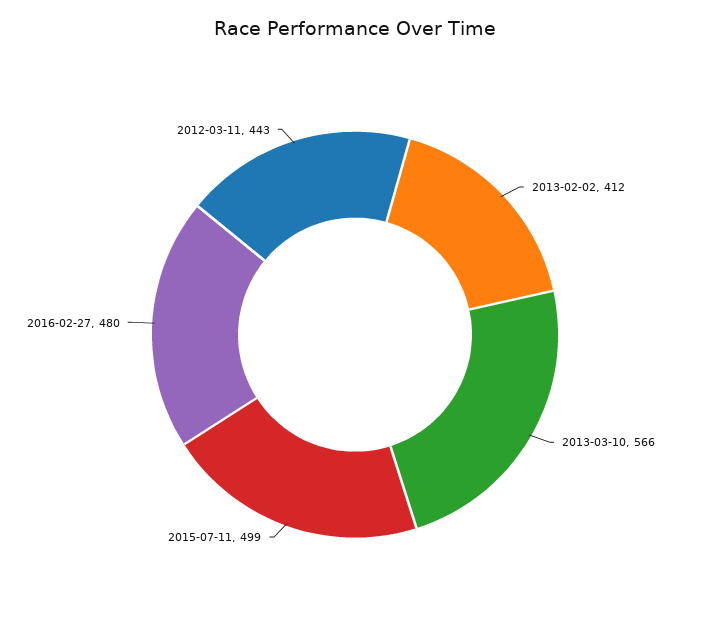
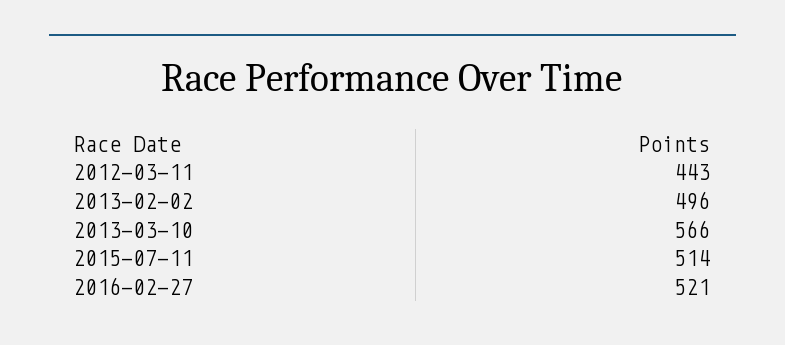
  {
-   "2013-02-02": 412,
+   "2013-02-02": 496,
    "2013-03-10": 566,
-   "2015-07-11": 499,
+   "2015-07-11": 514,
-   "2016-02-27": 480,
+   "2016-02-27": 521,
    "2012-03-11": 443
  }

